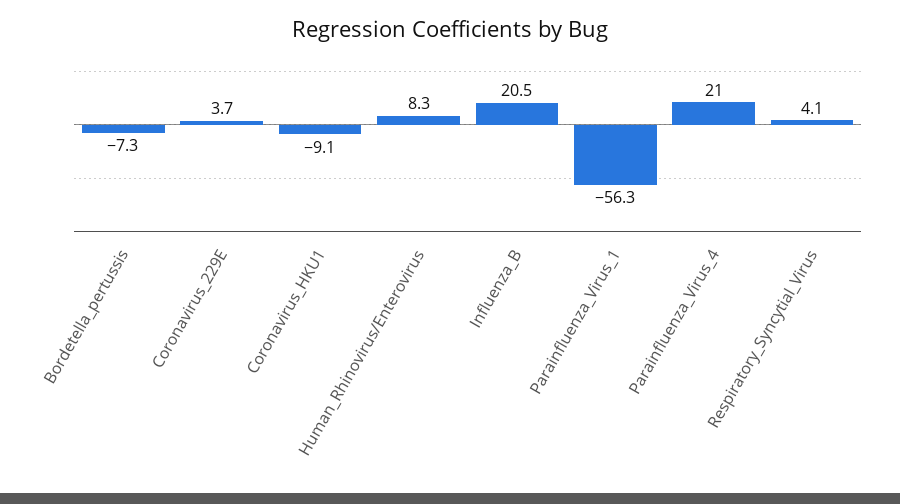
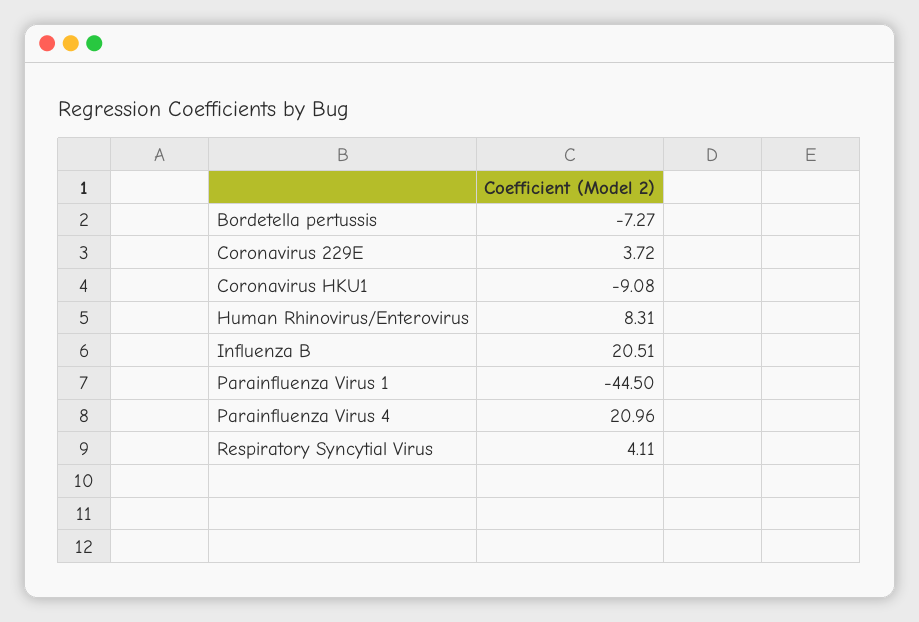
  {
    "Bordetella_pertussis": -7.27,
    "Coronavirus_229E": 3.72,
    "Coronavirus_HKU1": -9.08,
    "Human_Rhinovirus/Enterovirus": 8.31,
    "Influenza_B": 20.51,
-   "Parainfluenza_Virus_1": -56.3,
+   "Parainfluenza_Virus_1": -44.5,
    "Parainfluenza_Virus_4": 20.96,
    "Respiratory_Syncytial_Virus": 4.11
  }

